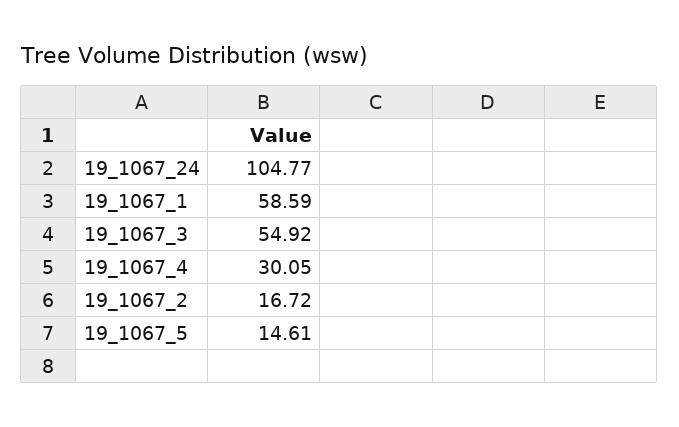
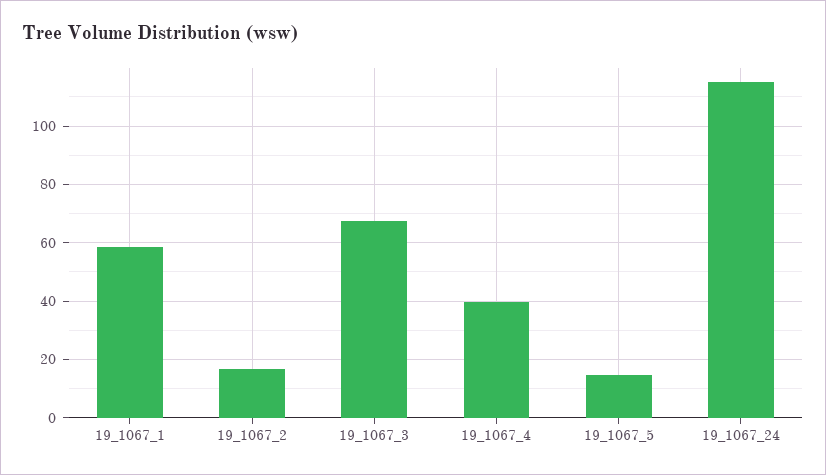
  {
-   "19_1067_24": 104.77,
+   "19_1067_24": 115,
    "19_1067_1": 58.59,
-   "19_1067_3": 54.92,
+   "19_1067_3": 67.5,
-   "19_1067_4": 30.05,
+   "19_1067_4": 40,
    "19_1067_2": 16.72,
    "19_1067_5": 14.61
  }

